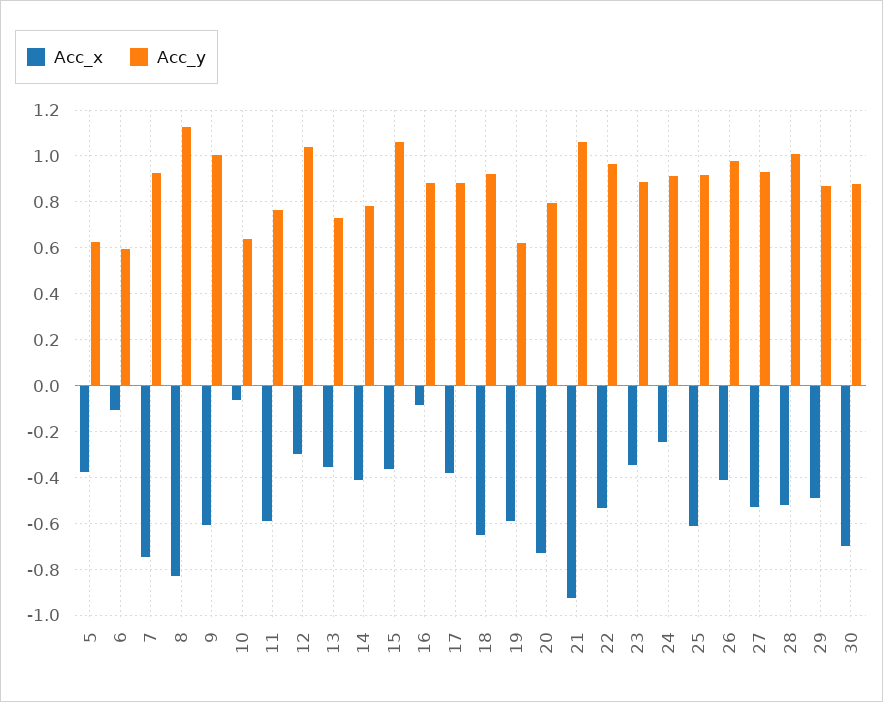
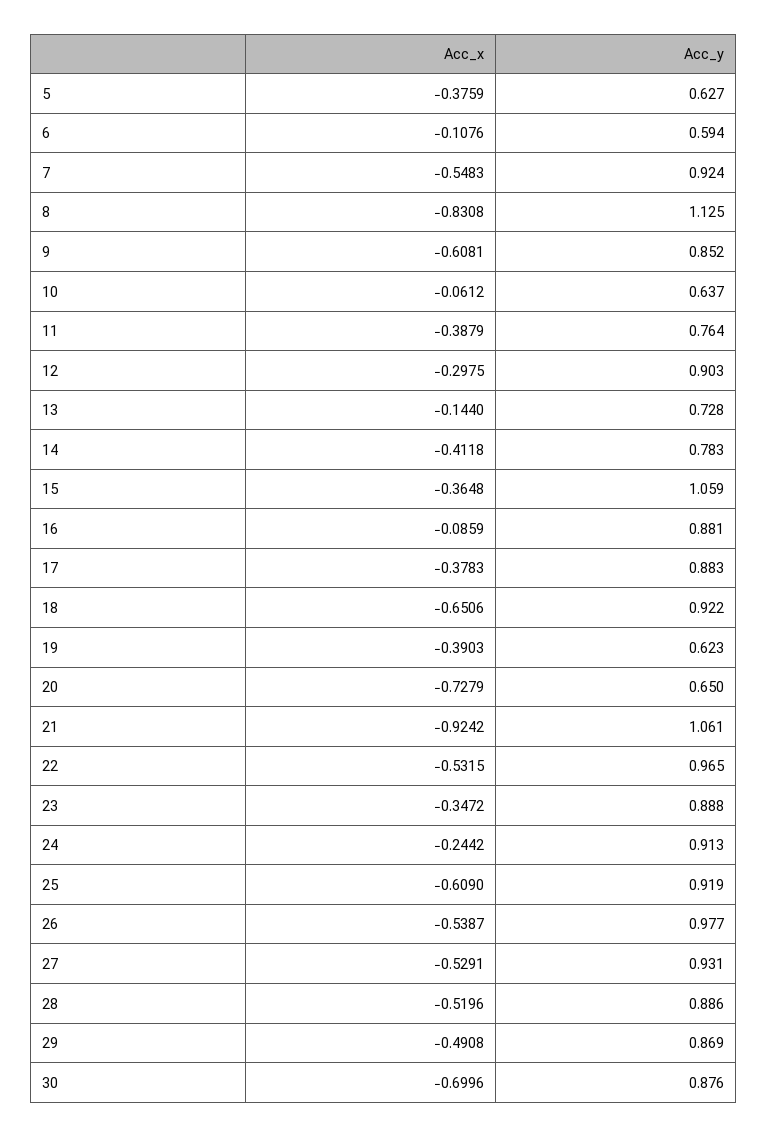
  {
    "Acc_x": {
      "5": -0.3759,
      "6": -0.1076,
-     "7": -0.75,
+     "7": -0.5483,
      "8": -0.8308,
      "9": -0.6081,
      "10": -0.0612,
-     "11": -0.6,
+     "11": -0.3879,
      "12": -0.2975,
-     "13": -0.35,
+     "13": -0.144,
      "14": -0.4118,
      "15": -0.3648,
      "16": -0.0859,
      "17": -0.3783,
      "18": -0.6506,
-     "19": -0.6,
+     "19": -0.3903,
      "20": -0.7279,
      "21": -0.9242,
      "22": -0.5315,
      "23": -0.3472,
      "24": -0.2442,
      "25": -0.609,
-     "26": -0.4,
+     "26": -0.5387,
      "27": -0.5291,
      "28": -0.5196,
      "29": -0.4908,
      "30": -0.6996
    },
    "Acc_y": {
      "5": 0.627,
      "6": 0.594,
      "7": 0.924,
      "8": 1.125,
-     "9": 1,
+     "9": 0.852,
      "10": 0.637,
      "11": 0.764,
-     "12": 1.05,
+     "12": 0.903,
      "13": 0.728,
      "14": 0.783,
      "15": 1.059,
      "16": 0.881,
      "17": 0.883,
      "18": 0.922,
      "19": 0.623,
-     "20": 0.8,
+     "20": 0.65,
      "21": 1.061,
      "22": 0.965,
      "23": 0.888,
      "24": 0.913,
      "25": 0.919,
      "26": 0.977,
      "27": 0.931,
-     "28": 1,
+     "28": 0.886,
      "29": 0.869,
      "30": 0.876
    }
  }

